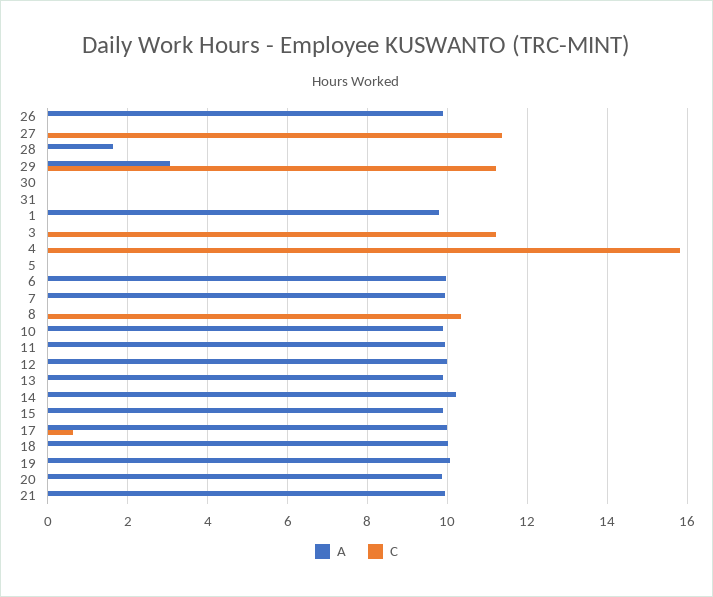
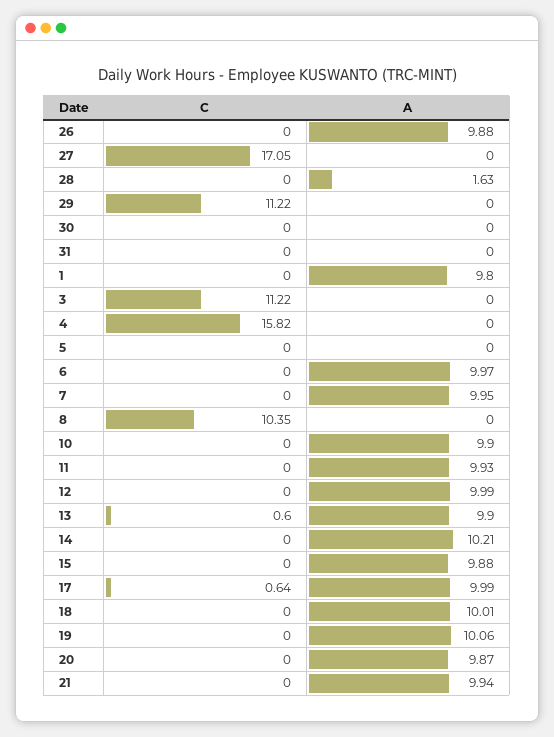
  {
    "A": {
      "26": 9.88,
      "27": 0,
      "28": 1.63,
-     "29": 3,
+     "29": 0,
      "30": 0,
      "31": 0,
      "1": 9.8,
      "3": 0,
      "4": 0,
      "5": 0,
      "6": 9.97,
      "7": 9.95,
      "8": 0,
      "10": 9.9,
      "11": 9.93,
      "12": 9.99,
      "13": 9.9,
      "14": 10.21,
      "15": 9.88,
      "17": 9.99,
      "18": 10.01,
      "19": 10.06,
      "20": 9.87,
      "21": 9.94
    },
    "C": {
      "26": 0,
-     "27": 11.4,
+     "27": 17.05,
      "28": 0,
      "29": 11.22,
      "30": 0,
      "31": 0,
      "1": 0,
      "3": 11.22,
      "4": 15.82,
      "5": 0,
      "6": 0,
      "7": 0,
      "8": 10.35,
      "10": 0,
      "11": 0,
      "12": 0,
-     "13": 0,
+     "13": 0.6,
      "14": 0,
      "15": 0,
      "17": 0.64,
      "18": 0,
      "19": 0,
      "20": 0,
      "21": 0
    }
  }

